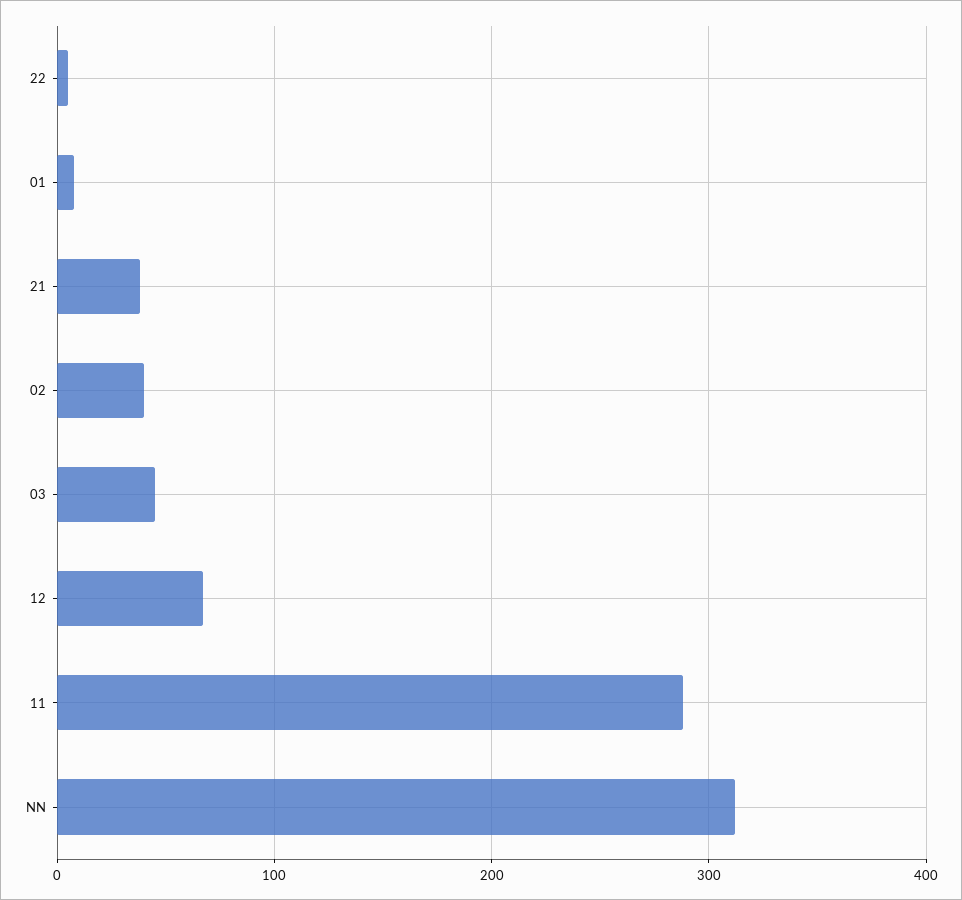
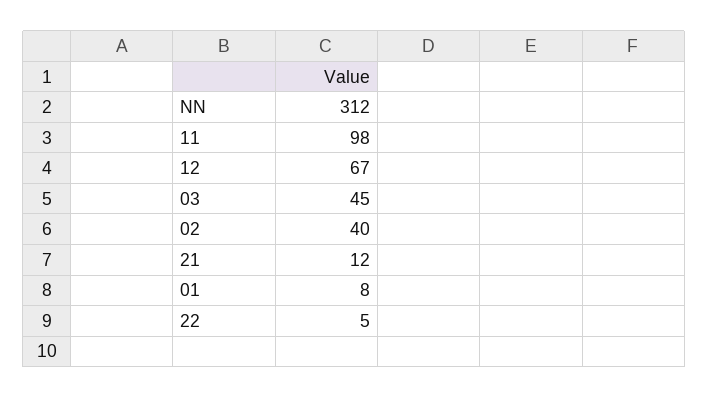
  {
    "22": 5,
    "01": 8,
-   "21": 40,
+   "21": 12,
    "02": 40,
    "03": 45,
    "12": 67,
-   "11": 290,
+   "11": 98,
    "NN": 312
  }

